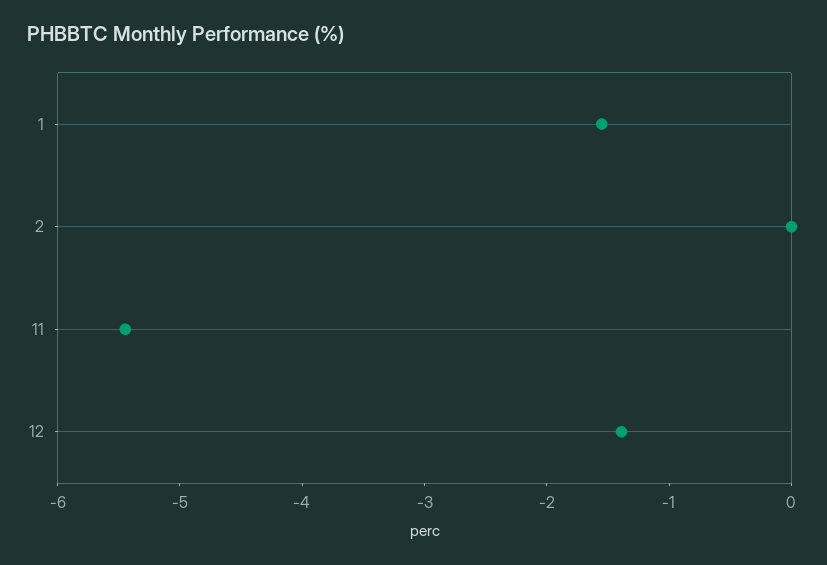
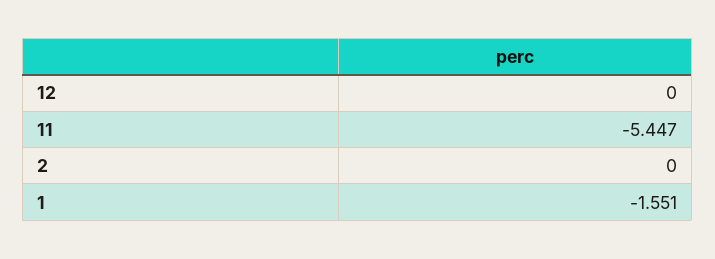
  {
    "1": -1.551,
    "2": 0,
    "11": -5.447,
-   "12": -1.4
+   "12": 0
  }

